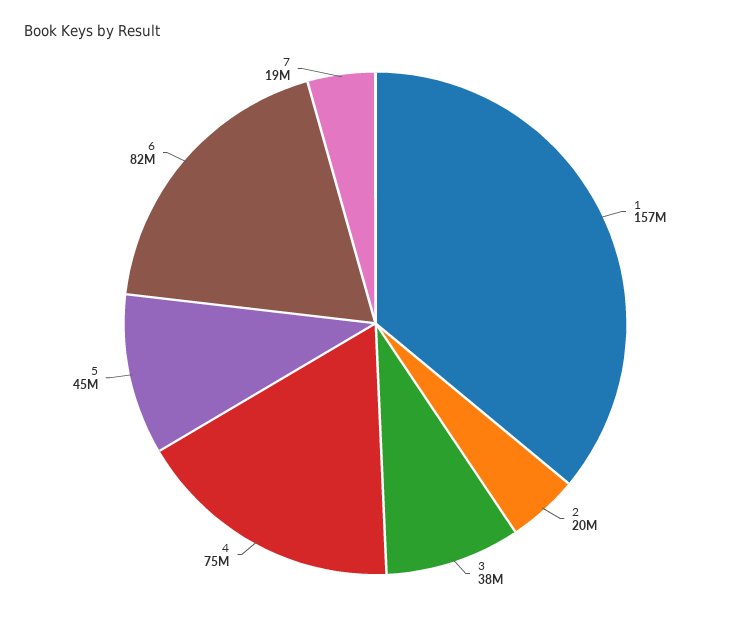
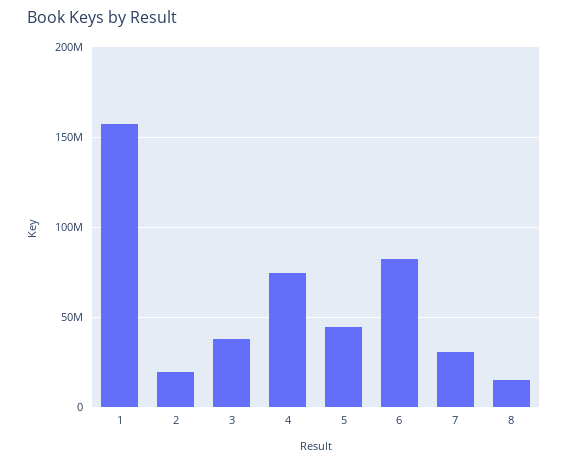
  {
    "1": 157000000,
    "2": 20000000,
    "3": 38000000,
    "4": 75000000,
    "5": 45000000,
    "6": 82000000,
-   "7": 19000000
+   "7": 30000000,
+   "8": 15000000
  }

